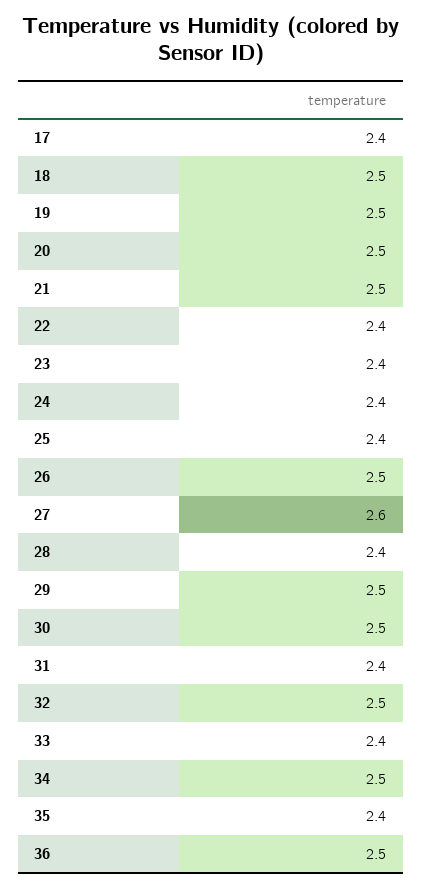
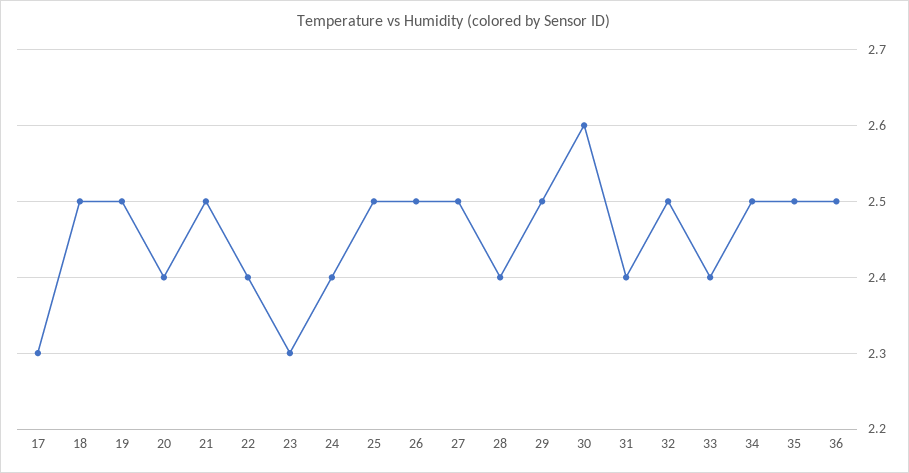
  {
-   "17": 2.4,
+   "17": 2.3,
    "18": 2.5,
    "19": 2.5,
-   "20": 2.5,
+   "20": 2.4,
    "21": 2.5,
    "22": 2.4,
-   "23": 2.4,
+   "23": 2.3,
    "24": 2.4,
-   "25": 2.4,
+   "25": 2.5,
    "26": 2.5,
-   "27": 2.6,
+   "27": 2.5,
    "28": 2.4,
    "29": 2.5,
-   "30": 2.5,
+   "30": 2.6,
    "31": 2.4,
    "32": 2.5,
    "33": 2.4,
    "34": 2.5,
-   "35": 2.4,
+   "35": 2.5,
    "36": 2.5
  }

